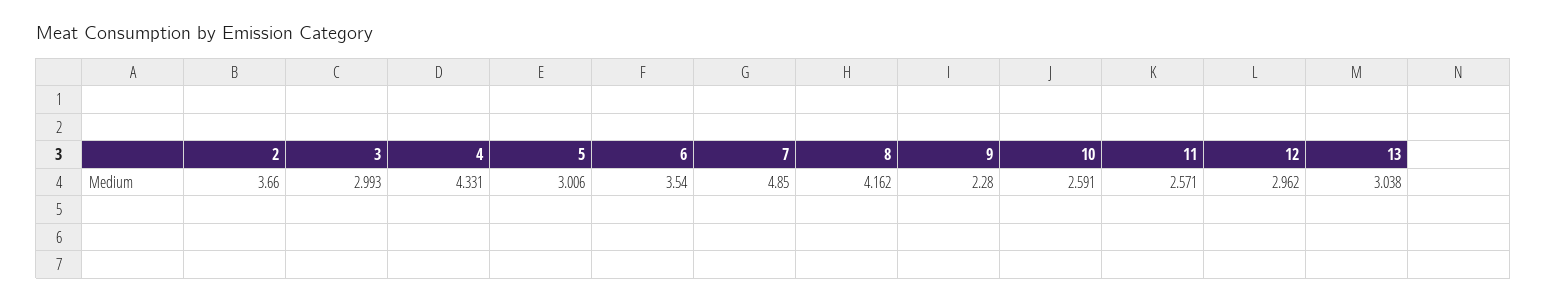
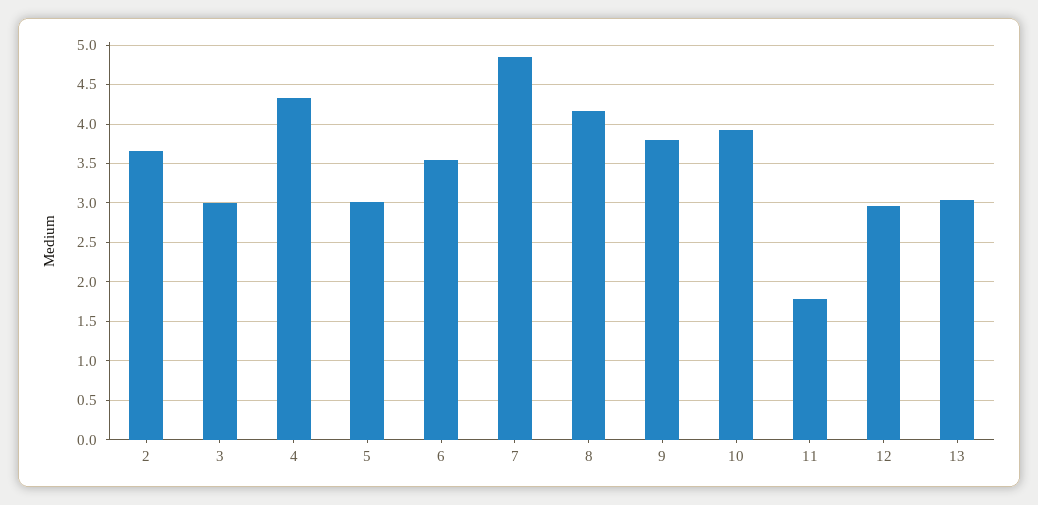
  {
    "2": 3.66,
    "3": 2.993,
    "4": 4.331,
    "5": 3.006,
    "6": 3.54,
    "7": 4.85,
    "8": 4.162,
-   "9": 2.28,
+   "9": 3.8,
-   "10": 2.591,
+   "10": 3.9,
-   "11": 2.571,
+   "11": 1.8,
    "12": 2.962,
    "13": 3.038
  }

